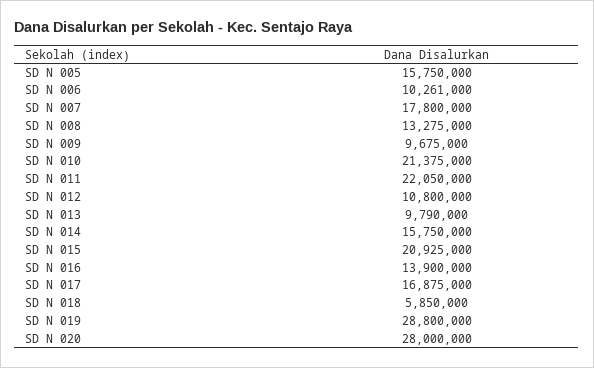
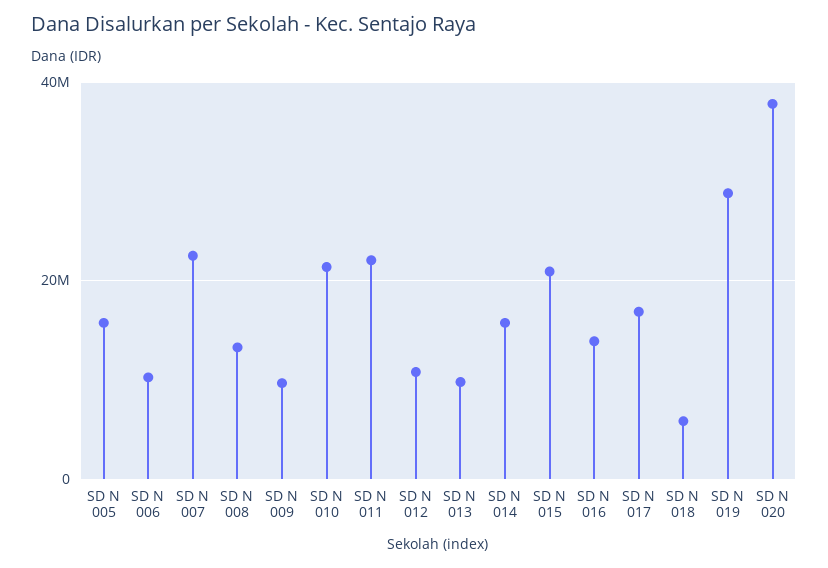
  {
    "SD N 005": 15750000,
    "SD N 006": 10261000,
-   "SD N 007": 17800000,
+   "SD N 007": 22000000,
    "SD N 008": 13275000,
    "SD N 009": 9675000,
    "SD N 010": 21375000,
    "SD N 011": 22050000,
    "SD N 012": 10800000,
    "SD N 013": 9790000,
    "SD N 014": 15750000,
    "SD N 015": 20925000,
    "SD N 016": 13900000,
    "SD N 017": 16875000,
    "SD N 018": 5850000,
    "SD N 019": 28800000,
-   "SD N 020": 28000000
+   "SD N 020": 38000000
  }

